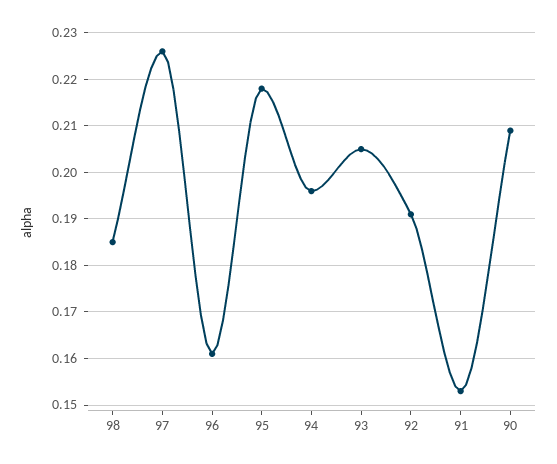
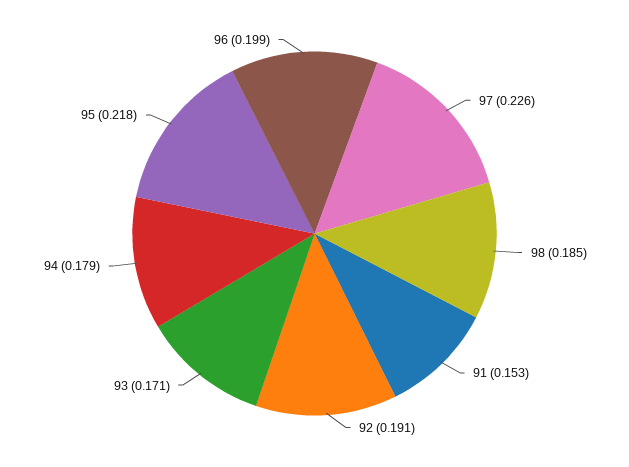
  {
    "98": 0.185,
    "97": 0.226,
-   "96": 0.16,
+   "96": 0.199,
    "95": 0.218,
-   "94": 0.195,
+   "94": 0.179,
-   "93": 0.205,
+   "93": 0.171,
    "92": 0.191,
-   "91": 0.153,
+   "91": 0.153
-   "90": 0.21
  }

